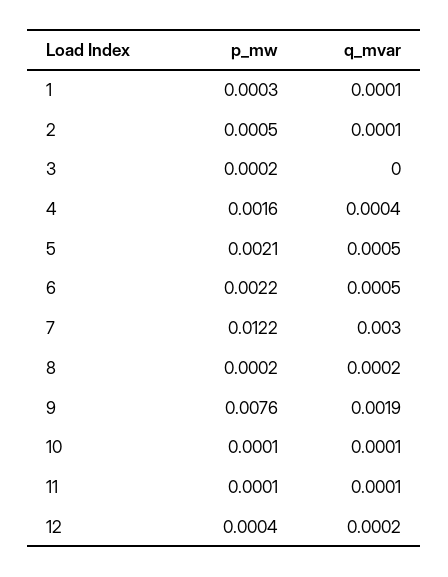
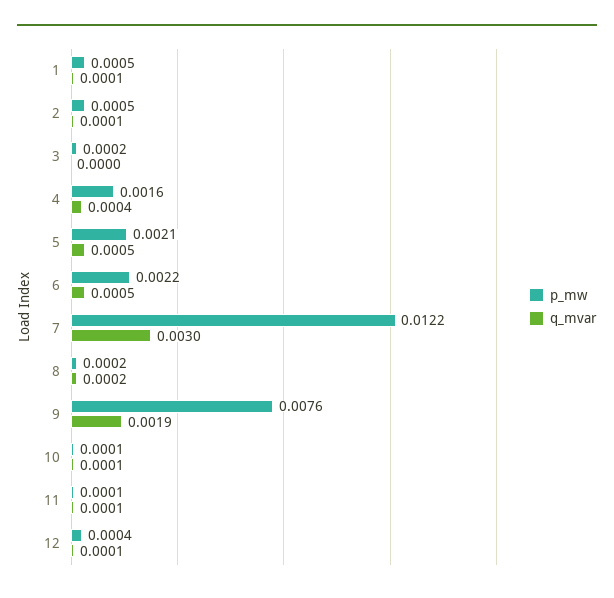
  {
    "p_mw": {
-     "1": 0.0003,
+     "1": 0.0005,
      "2": 0.0005,
      "3": 0.0002,
      "4": 0.0016,
      "5": 0.0021,
      "6": 0.0022,
      "7": 0.0122,
      "8": 0.0002,
      "9": 0.0076,
      "10": 0.0001,
      "11": 0.0001,
      "12": 0.0004
    },
    "q_mvar": {
      "1": 0.0001,
      "2": 0.0001,
      "3": 0,
      "4": 0.0004,
      "5": 0.0005,
      "6": 0.0005,
      "7": 0.003,
      "8": 0.0002,
      "9": 0.0019,
      "10": 0.0001,
      "11": 0.0001,
-     "12": 0.0002
+     "12": 0.0001
    }
  }

